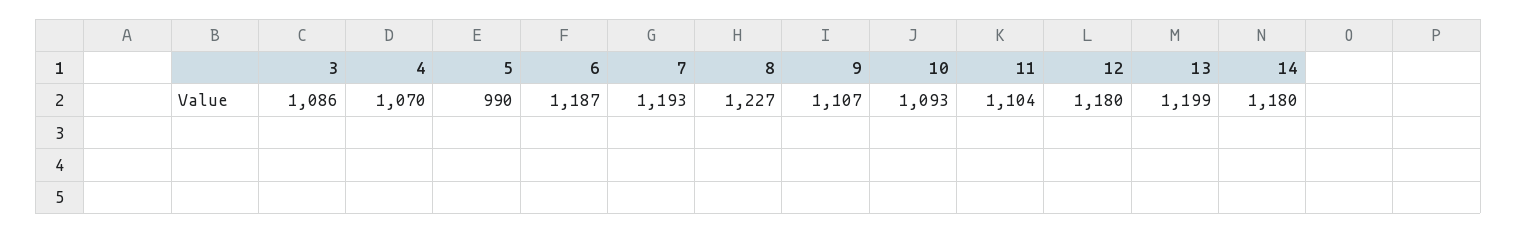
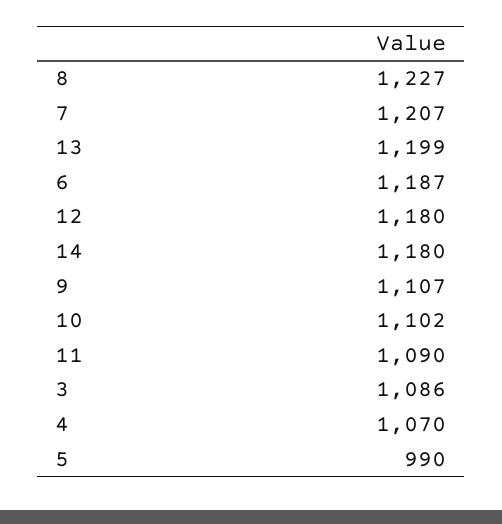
  {
    "3": 1086,
    "4": 1070,
    "5": 990,
    "6": 1187,
-   "7": 1193,
+   "7": 1207,
    "8": 1227,
    "9": 1107,
-   "10": 1093,
+   "10": 1102,
-   "11": 1104,
+   "11": 1090,
    "12": 1180,
    "13": 1199,
    "14": 1180
  }

